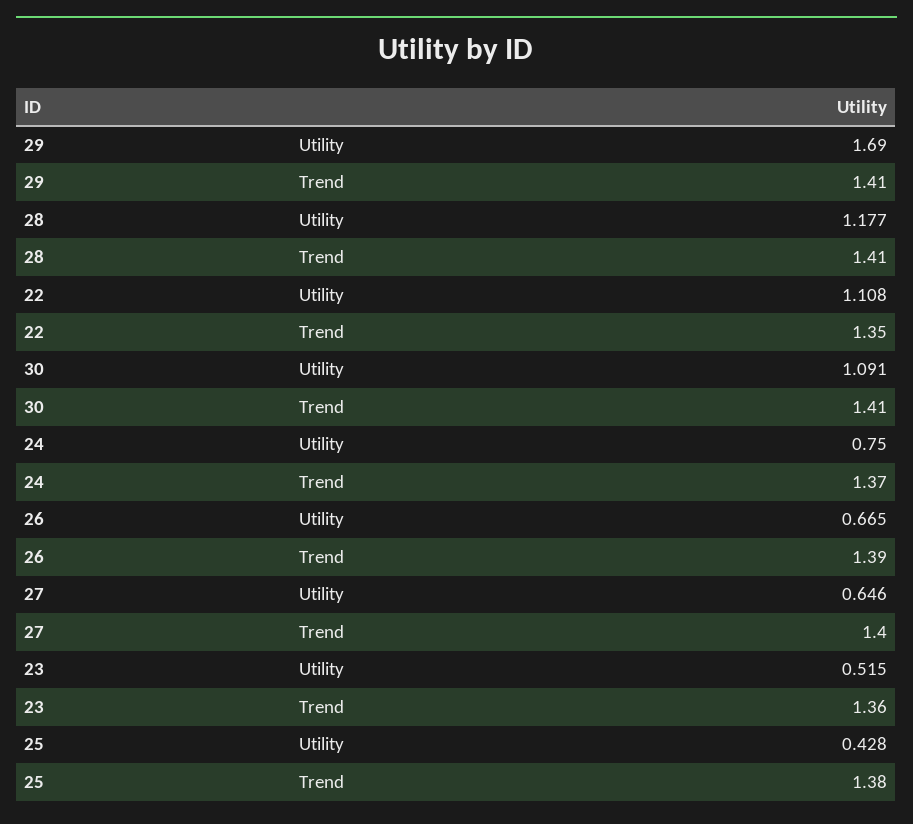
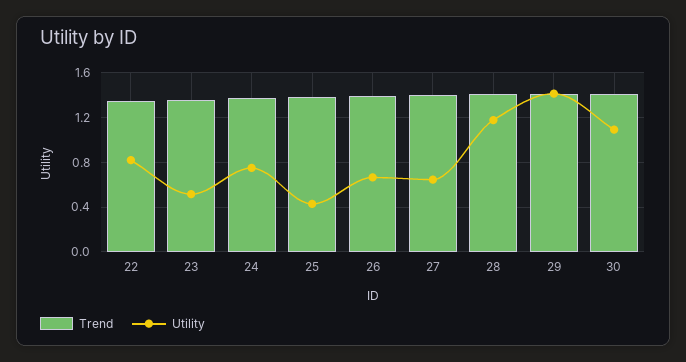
  {
    "Utility": {
-     "29": 1.69,
+     "29": 1.4,
      "28": 1.177,
-     "22": 1.108,
+     "22": 0.8,
      "30": 1.091,
      "24": 0.75,
      "26": 0.665,
      "27": 0.646,
      "23": 0.515,
      "25": 0.428
    },
    "Trend": {
      "29": 1.41,
      "28": 1.41,
      "22": 1.35,
      "30": 1.41,
      "24": 1.37,
      "26": 1.39,
      "27": 1.4,
      "23": 1.36,
      "25": 1.38
    }
  }

